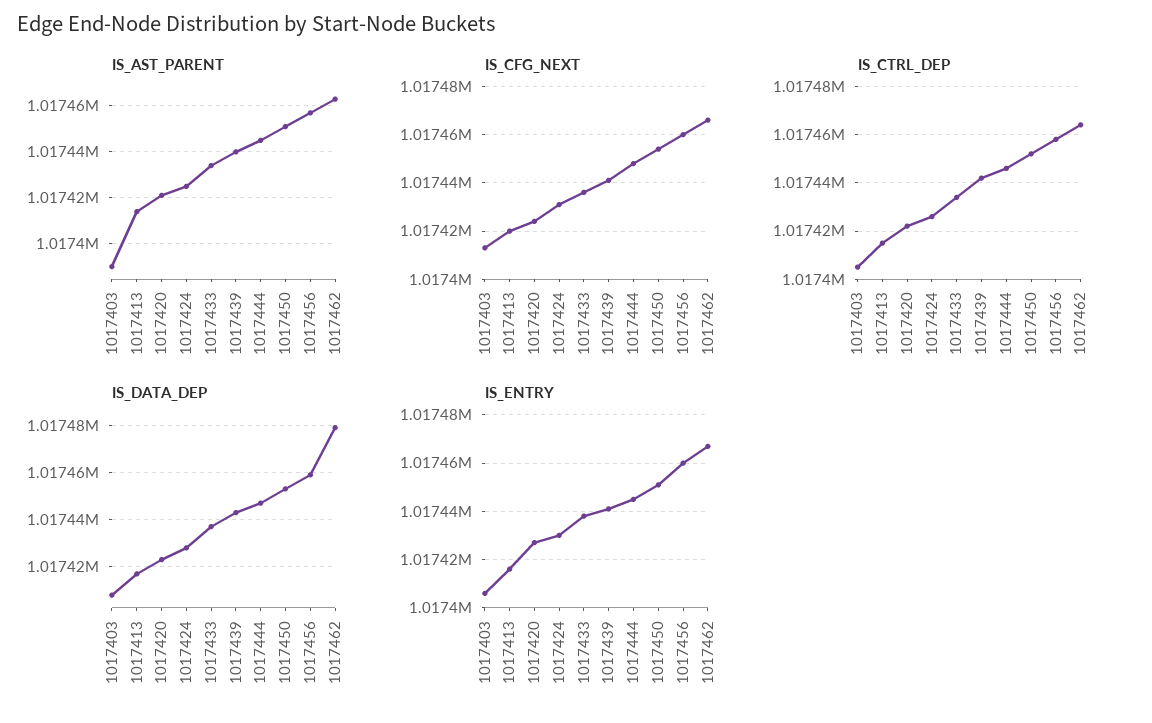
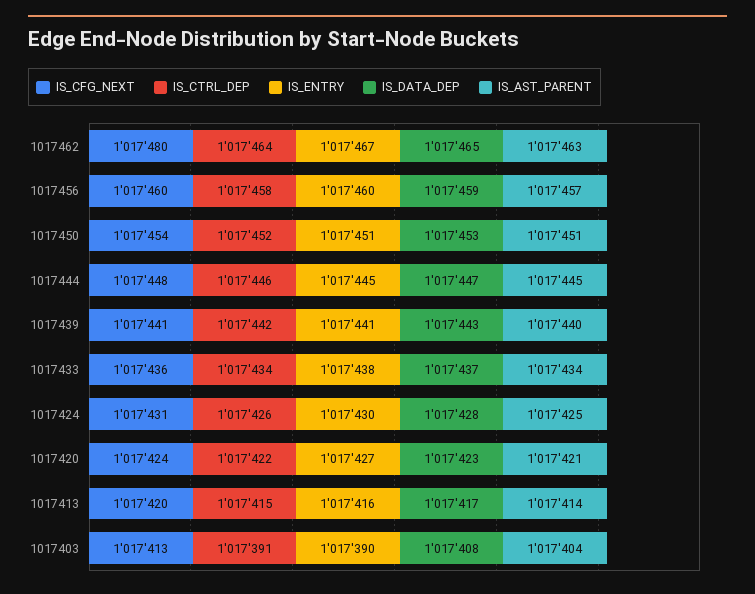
  {
    "IS_AST_PARENT": {
-     "1017403": 1017390,
+     "1017403": 1017404,
      "1017413": 1017414,
      "1017420": 1017421,
      "1017424": 1017425,
      "1017433": 1017434,
      "1017439": 1017440,
      "1017444": 1017445,
      "1017450": 1017451,
      "1017456": 1017457,
      "1017462": 1017463
    },
    "IS_CFG_NEXT": {
      "1017403": 1017413,
      "1017413": 1017420,
      "1017420": 1017424,
      "1017424": 1017431,
      "1017433": 1017436,
      "1017439": 1017441,
      "1017444": 1017448,
      "1017450": 1017454,
      "1017456": 1017460,
-     "1017462": 1017465
+     "1017462": 1017480
    },
    "IS_CTRL_DEP": {
-     "1017403": 1017405,
+     "1017403": 1017391,
      "1017413": 1017415,
      "1017420": 1017422,
      "1017424": 1017426,
      "1017433": 1017434,
      "1017439": 1017442,
      "1017444": 1017446,
      "1017450": 1017452,
      "1017456": 1017458,
      "1017462": 1017464
    },
    "IS_DATA_DEP": {
      "1017403": 1017408,
      "1017413": 1017417,
      "1017420": 1017423,
      "1017424": 1017428,
      "1017433": 1017437,
      "1017439": 1017443,
      "1017444": 1017447,
      "1017450": 1017453,
      "1017456": 1017459,
-     "1017462": 1017480
+     "1017462": 1017465
    },
    "IS_ENTRY": {
-     "1017403": 1017405,
+     "1017403": 1017390,
      "1017413": 1017416,
      "1017420": 1017427,
      "1017424": 1017430,
      "1017433": 1017438,
      "1017439": 1017441,
      "1017444": 1017445,
      "1017450": 1017451,
      "1017456": 1017460,
      "1017462": 1017467
    }
  }

